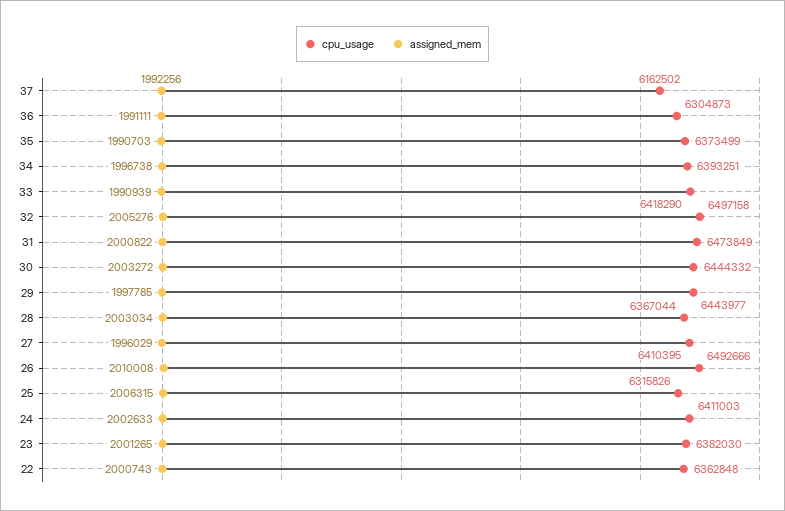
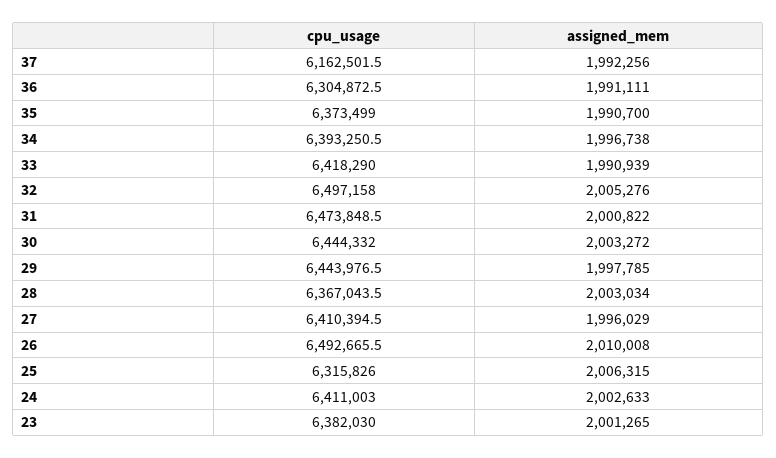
  {
    "cpu_usage": {
      "37": 6162501.5,
      "36": 6304872.5,
      "35": 6373499,
      "34": 6393250.5,
      "33": 6418290,
      "32": 6497158,
      "31": 6473848.5,
      "30": 6444332,
      "29": 6443976.5,
      "28": 6367043.5,
      "27": 6410394.5,
      "26": 6492665.5,
      "25": 6315826,
      "24": 6411003,
-     "23": 6382030,
+     "23": 6382030
-     "22": 6362848
    },
    "assigned_mem": {
      "37": 1992256,
      "36": 1991111,
-     "35": 1990703,
+     "35": 1990700,
      "34": 1996738,
      "33": 1990939,
      "32": 2005276,
      "31": 2000822,
      "30": 2003272,
      "29": 1997785,
      "28": 2003034,
      "27": 1996029,
      "26": 2010008,
      "25": 2006315,
      "24": 2002633,
-     "23": 2001265,
+     "23": 2001265
-     "22": 2000743
    }
  }

